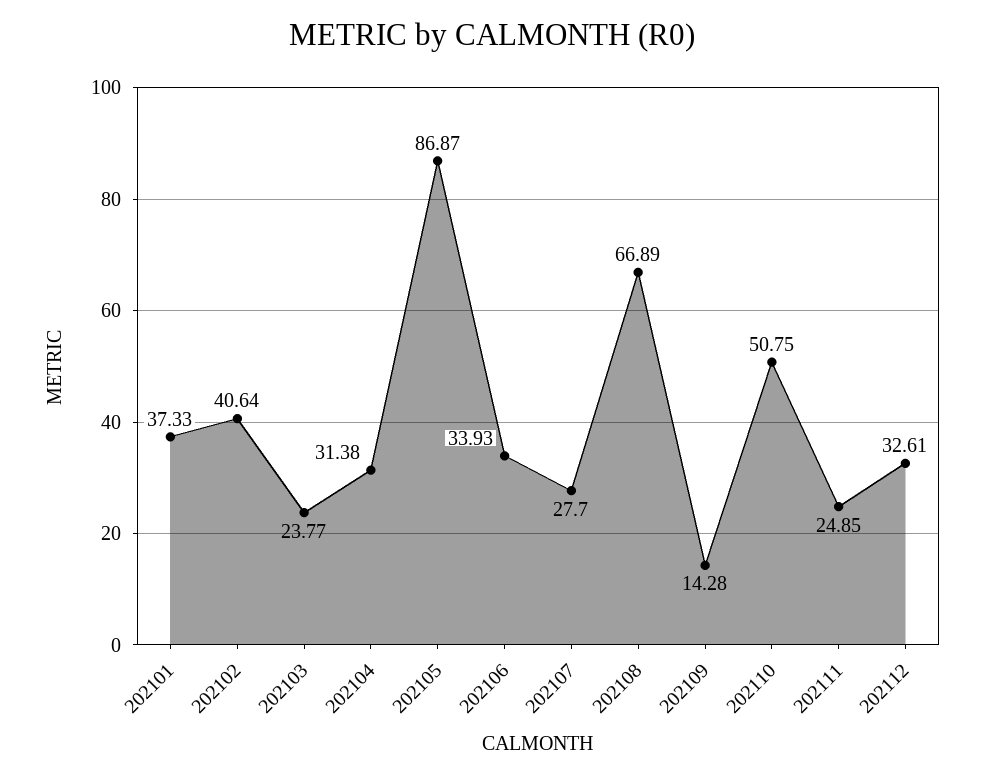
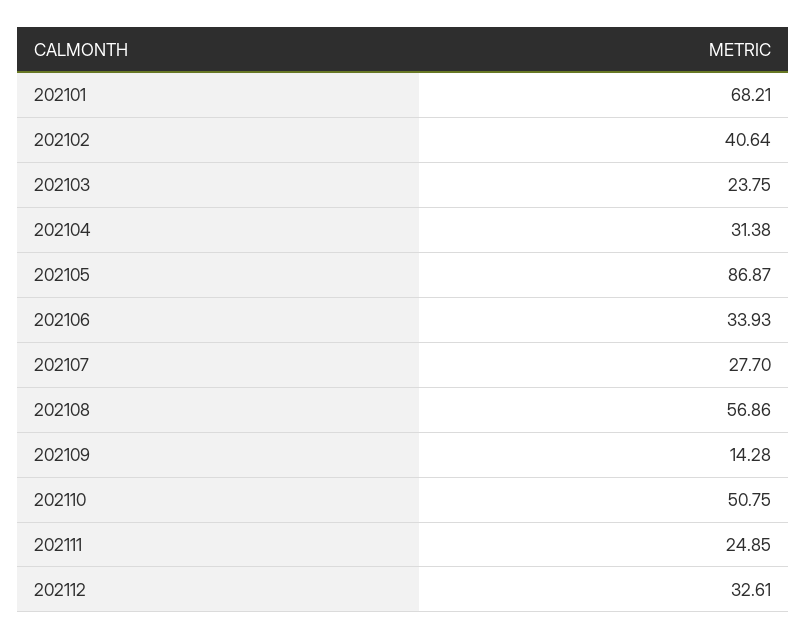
  {
-   "202101": 37.33,
+   "202101": 68.21,
    "202102": 40.64,
-   "202103": 23.77,
+   "202103": 23.75,
    "202104": 31.38,
    "202105": 86.87,
    "202106": 33.93,
    "202107": 27.7,
-   "202108": 66.89,
+   "202108": 56.86,
    "202109": 14.28,
    "202110": 50.75,
    "202111": 24.85,
    "202112": 32.61
  }

